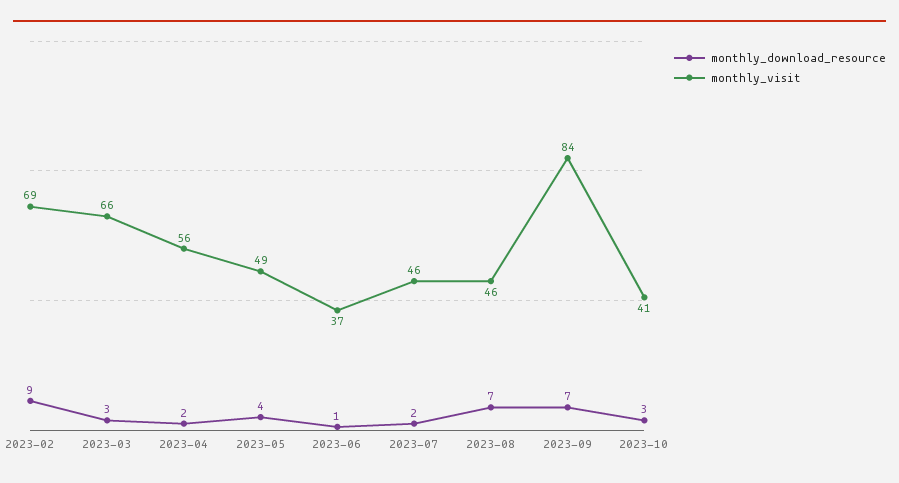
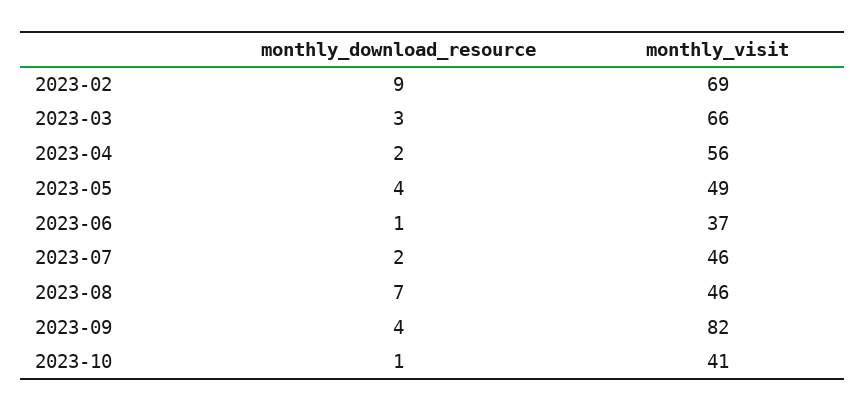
  {
    "monthly_download_resource": {
      "2023-02": 9,
      "2023-03": 3,
      "2023-04": 2,
      "2023-05": 4,
      "2023-06": 1,
      "2023-07": 2,
      "2023-08": 7,
-     "2023-09": 7,
+     "2023-09": 4,
-     "2023-10": 3
+     "2023-10": 1
    },
    "monthly_visit": {
      "2023-02": 69,
      "2023-03": 66,
      "2023-04": 56,
      "2023-05": 49,
      "2023-06": 37,
      "2023-07": 46,
      "2023-08": 46,
-     "2023-09": 84,
+     "2023-09": 82,
      "2023-10": 41
    }
  }

